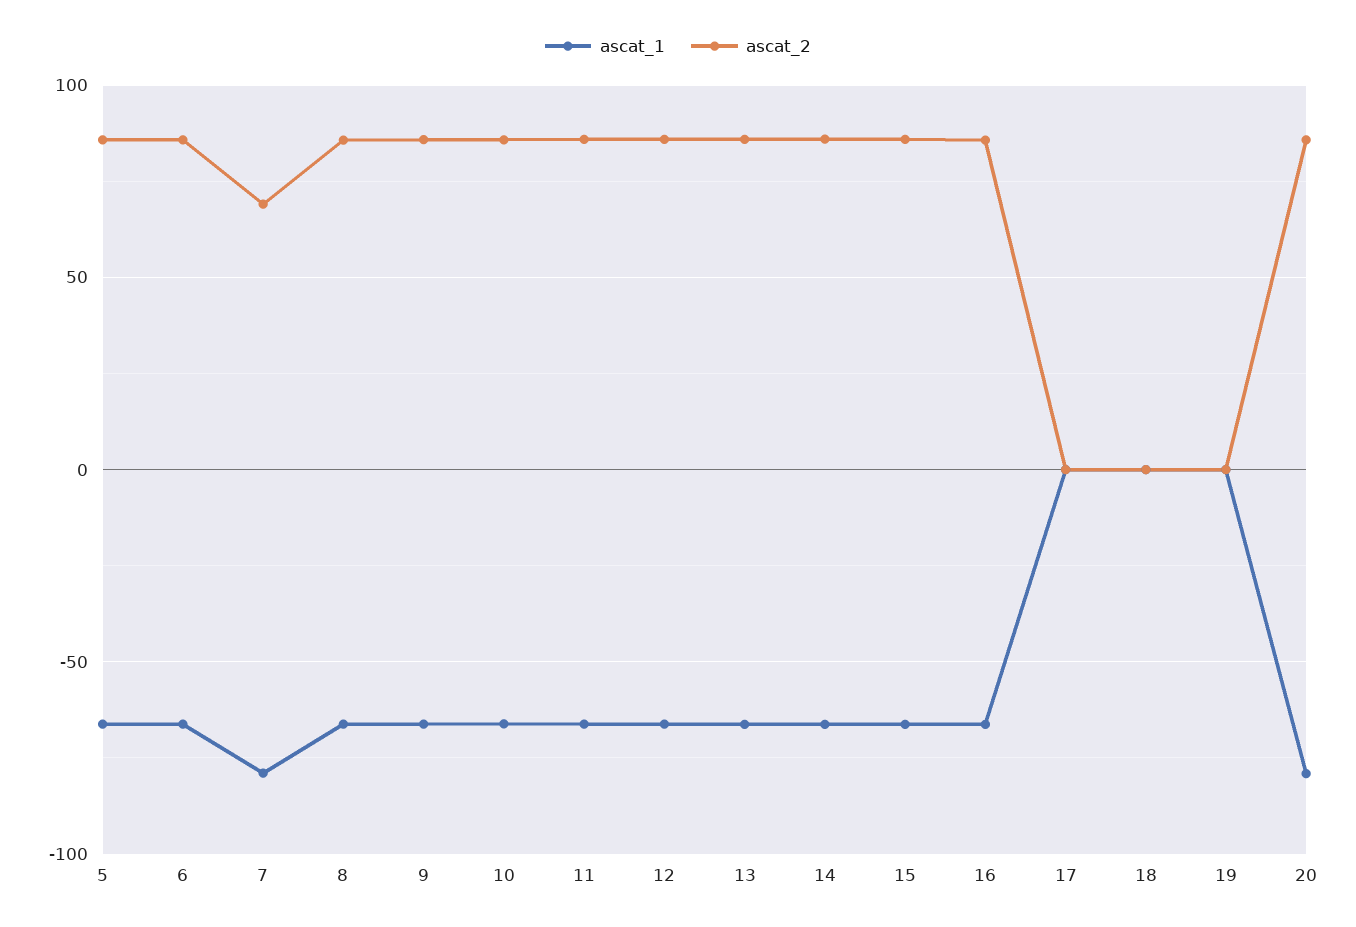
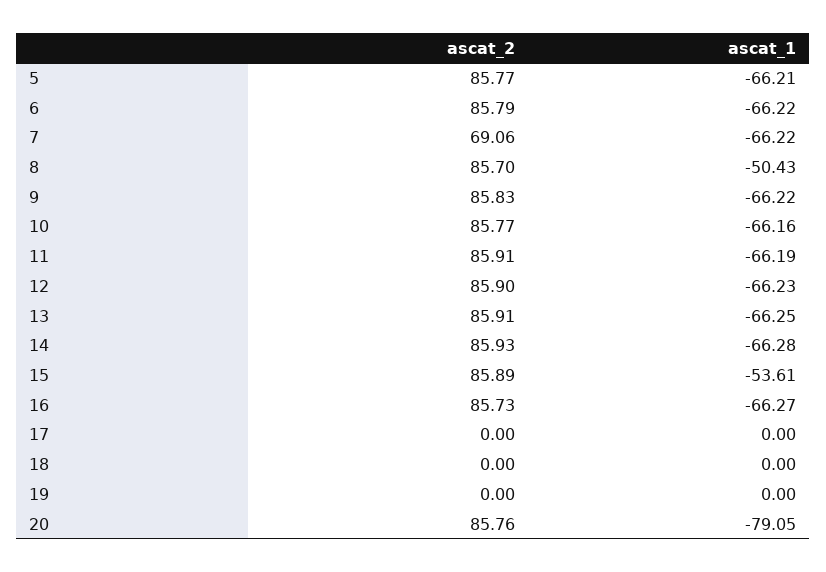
  {
    "ascat_1": {
      "5": -66.21,
      "6": -66.22,
-     "7": -80,
+     "7": -66.22,
-     "8": -65,
+     "8": -50.43,
      "9": -66.22,
      "10": -66.16,
      "11": -66.19,
      "12": -66.23,
      "13": -66.25,
      "14": -66.28,
-     "15": -65,
+     "15": -53.61,
      "16": -66.27,
      "17": 0,
      "18": 0,
      "19": 0,
      "20": -79.05
    },
    "ascat_2": {
      "5": 85.77,
      "6": 85.79,
      "7": 69.06,
      "8": 85.7,
      "9": 85.83,
      "10": 85.77,
      "11": 85.91,
      "12": 85.9,
      "13": 85.91,
      "14": 85.93,
      "15": 85.89,
      "16": 85.73,
      "17": 0,
      "18": 0,
      "19": 0,
      "20": 85.76
    }
  }

